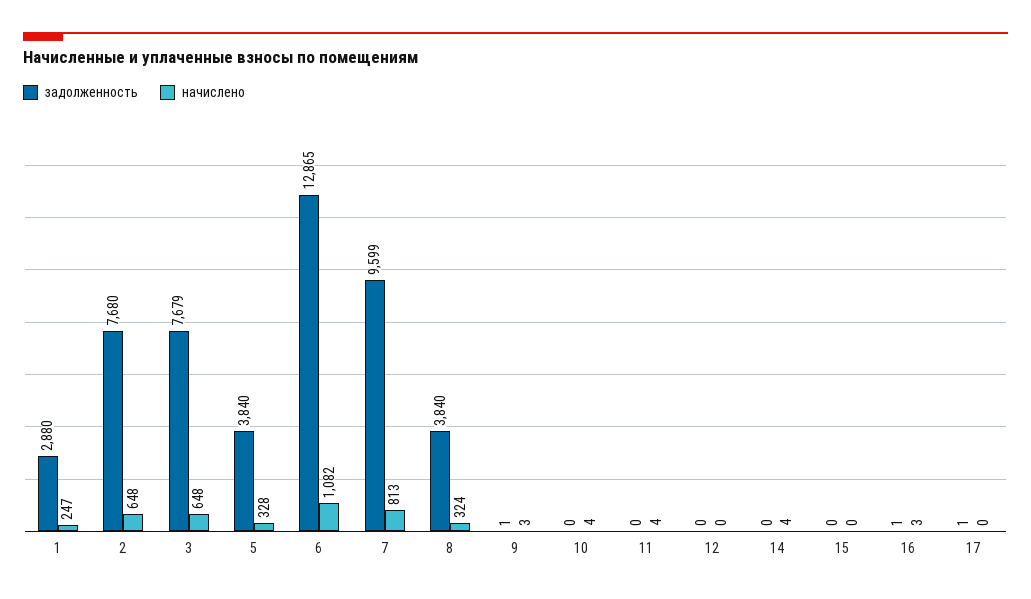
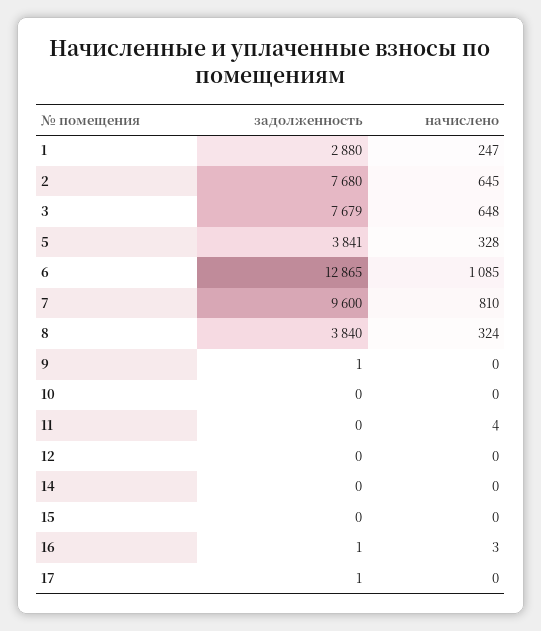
  {
    "задолженность": {
      "1": 2880,
      "2": 7680,
      "3": 7679,
-     "5": 3840,
+     "5": 3841,
      "6": 12865,
-     "7": 9599,
+     "7": 9600,
      "8": 3840,
      "9": 1,
      "10": 0,
      "11": 0,
      "12": 0,
      "14": 0,
      "15": 0,
      "16": 1,
      "17": 1
    },
    "начислено": {
      "1": 247,
-     "2": 648,
+     "2": 645,
      "3": 648,
      "5": 328,
-     "6": 1082,
+     "6": 1085,
-     "7": 813,
+     "7": 810,
      "8": 324,
-     "9": 3,
+     "9": 0,
-     "10": 4,
+     "10": 0,
      "11": 4,
      "12": 0,
-     "14": 4,
+     "14": 0,
      "15": 0,
      "16": 3,
      "17": 0
    }
  }

